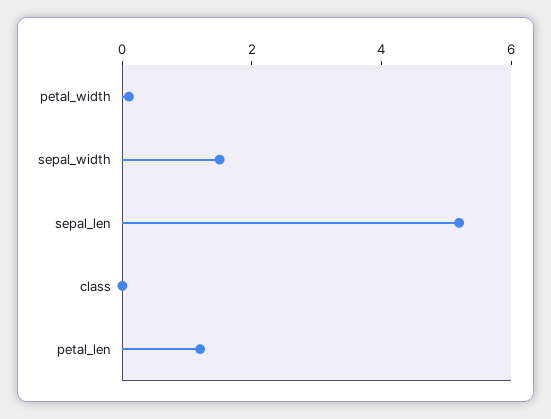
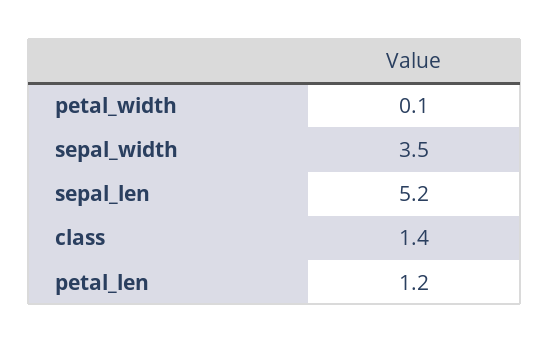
  {
    "petal_width": 0.1,
-   "sepal_width": 1.5,
+   "sepal_width": 3.5,
    "sepal_len": 5.2,
-   "class": 0,
+   "class": 1.4,
    "petal_len": 1.2
  }

